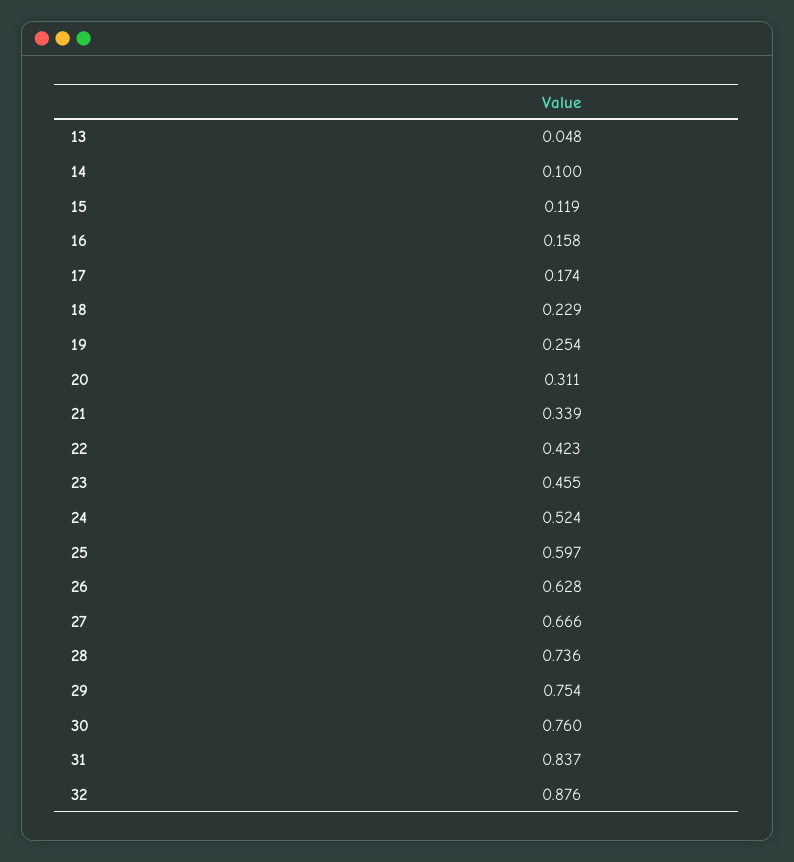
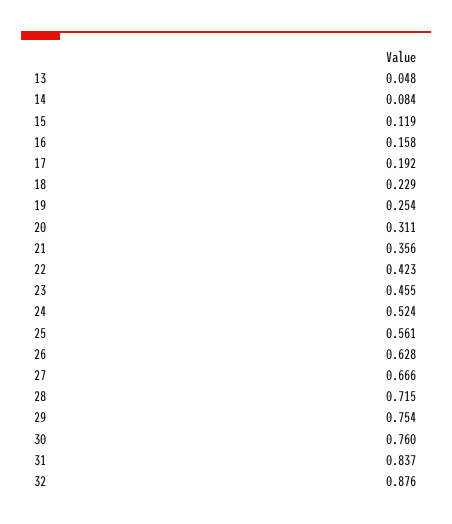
  {
    "13": 0.048,
-   "14": 0.1,
+   "14": 0.084,
    "15": 0.119,
    "16": 0.158,
-   "17": 0.174,
+   "17": 0.192,
    "18": 0.229,
    "19": 0.254,
    "20": 0.311,
-   "21": 0.339,
+   "21": 0.356,
    "22": 0.423,
    "23": 0.455,
    "24": 0.524,
-   "25": 0.597,
+   "25": 0.561,
    "26": 0.628,
    "27": 0.666,
-   "28": 0.736,
+   "28": 0.715,
    "29": 0.754,
    "30": 0.76,
    "31": 0.837,
    "32": 0.876
  }

